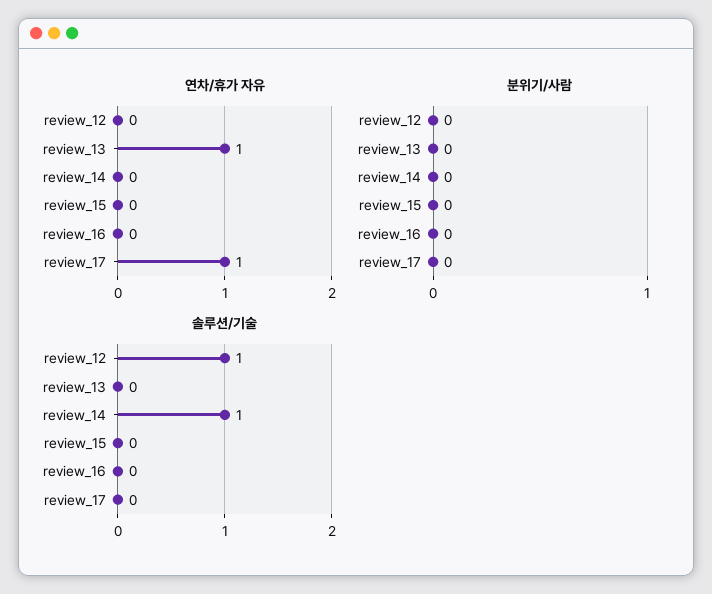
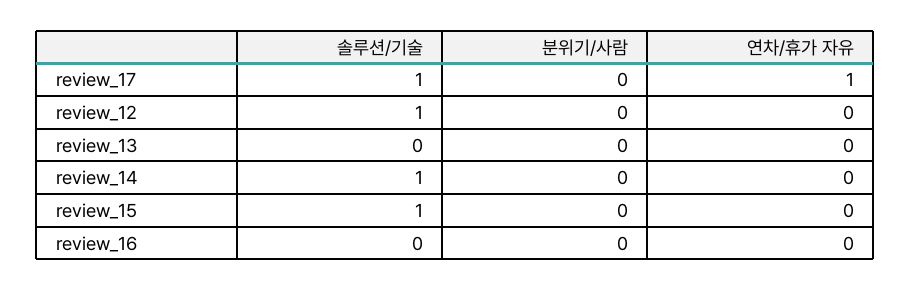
  {
    "연차/휴가 자유": {
      "review_12": 0,
-     "review_13": 1,
+     "review_13": 0,
      "review_14": 0,
      "review_15": 0,
      "review_16": 0,
      "review_17": 1
    },
    "분위기/사람": {
      "review_12": 0,
      "review_13": 0,
      "review_14": 0,
      "review_15": 0,
      "review_16": 0,
      "review_17": 0
    },
    "솔루션/기술": {
      "review_12": 1,
      "review_13": 0,
      "review_14": 1,
-     "review_15": 0,
+     "review_15": 1,
      "review_16": 0,
-     "review_17": 0
+     "review_17": 1
    }
  }

